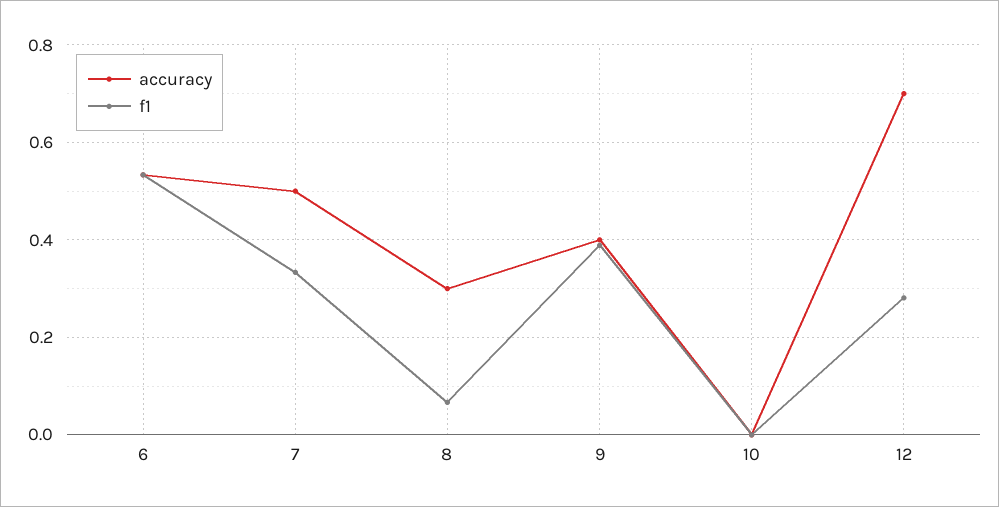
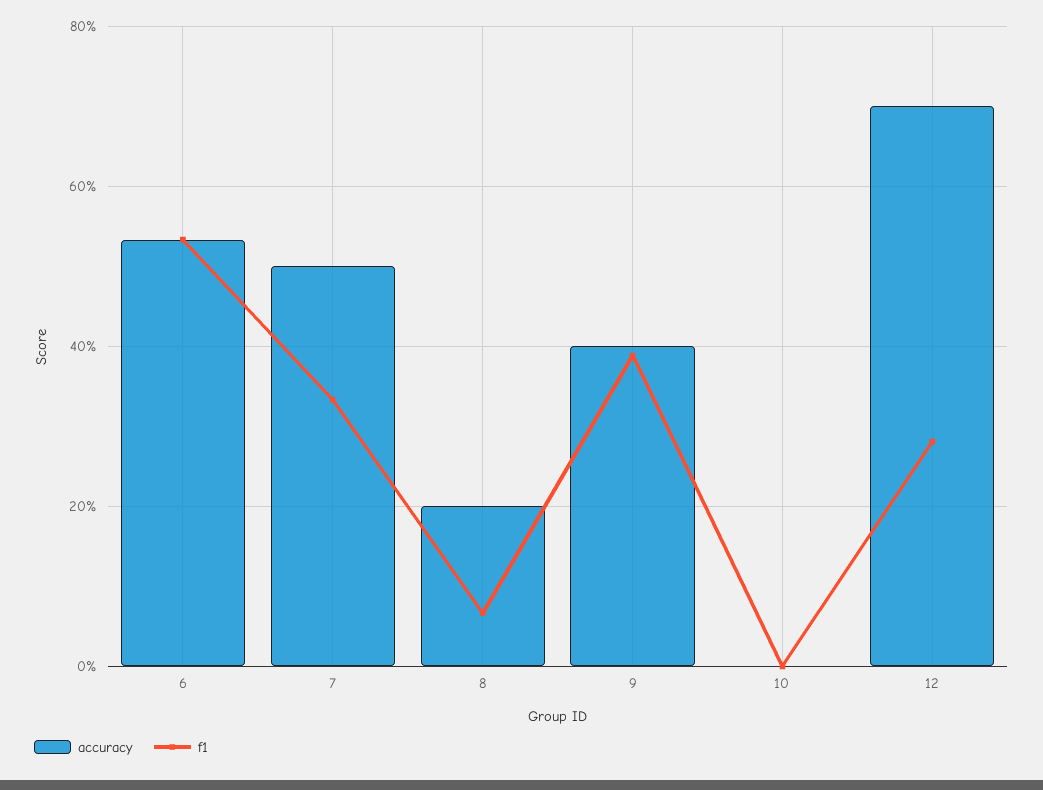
  {
    "accuracy": {
      "6": 0.54,
      "7": 0.5,
-     "8": 0.3,
+     "8": 0.2,
      "9": 0.4,
      "10": 0,
      "12": 0.7
    },
    "f1": {
      "6": 0.54,
      "7": 0.34,
      "8": 0.06,
      "9": 0.38,
      "10": 0,
      "12": 0.28
    }
  }

